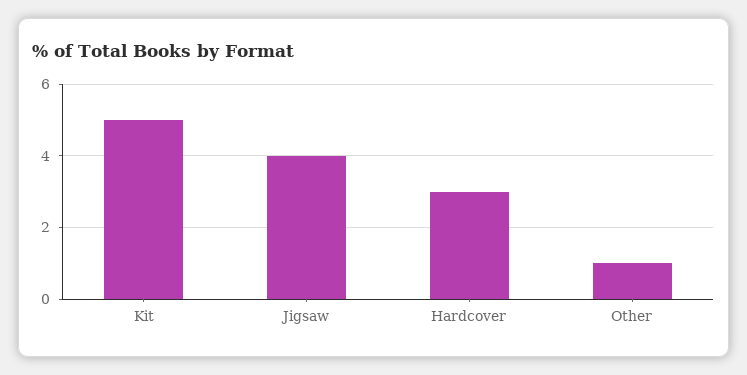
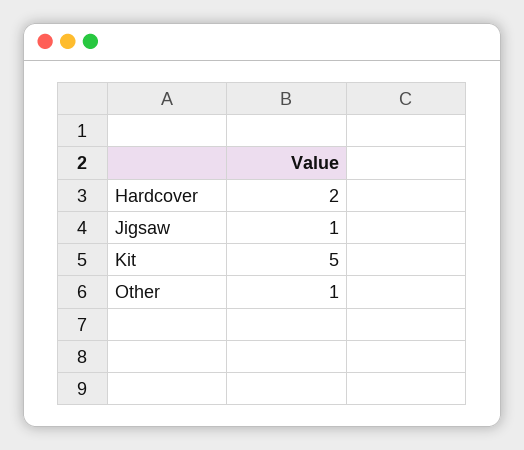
  {
    "Kit": 5,
-   "Jigsaw": 4,
+   "Jigsaw": 1,
-   "Hardcover": 3,
+   "Hardcover": 2,
    "Other": 1
  }

